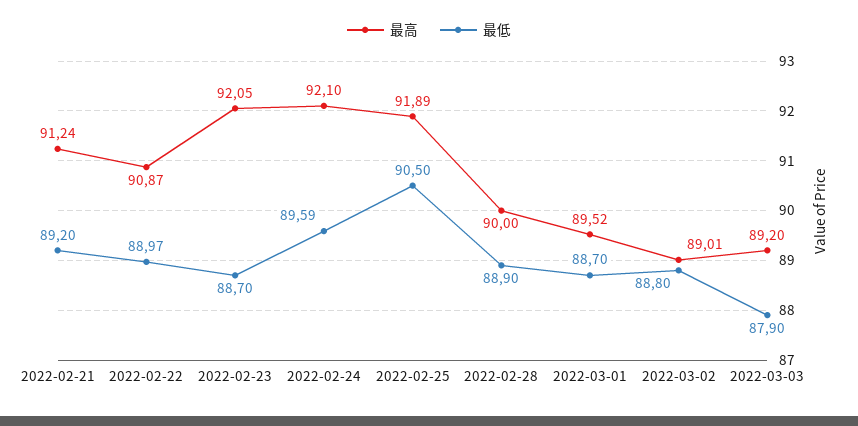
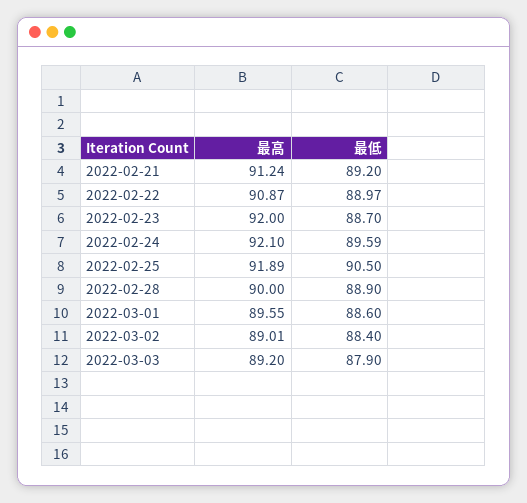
  {
    "最高": {
      "2022-02-21": 91.24,
      "2022-02-22": 90.87,
-     "2022-02-23": 92.05,
+     "2022-02-23": 92,
      "2022-02-24": 92.1,
      "2022-02-25": 91.89,
      "2022-02-28": 90,
-     "2022-03-01": 89.52,
+     "2022-03-01": 89.55,
      "2022-03-02": 89.01,
      "2022-03-03": 89.2
    },
    "最低": {
      "2022-02-21": 89.2,
      "2022-02-22": 88.97,
      "2022-02-23": 88.7,
      "2022-02-24": 89.59,
      "2022-02-25": 90.5,
      "2022-02-28": 88.9,
-     "2022-03-01": 88.7,
+     "2022-03-01": 88.6,
-     "2022-03-02": 88.8,
+     "2022-03-02": 88.4,
      "2022-03-03": 87.9
    }
  }

